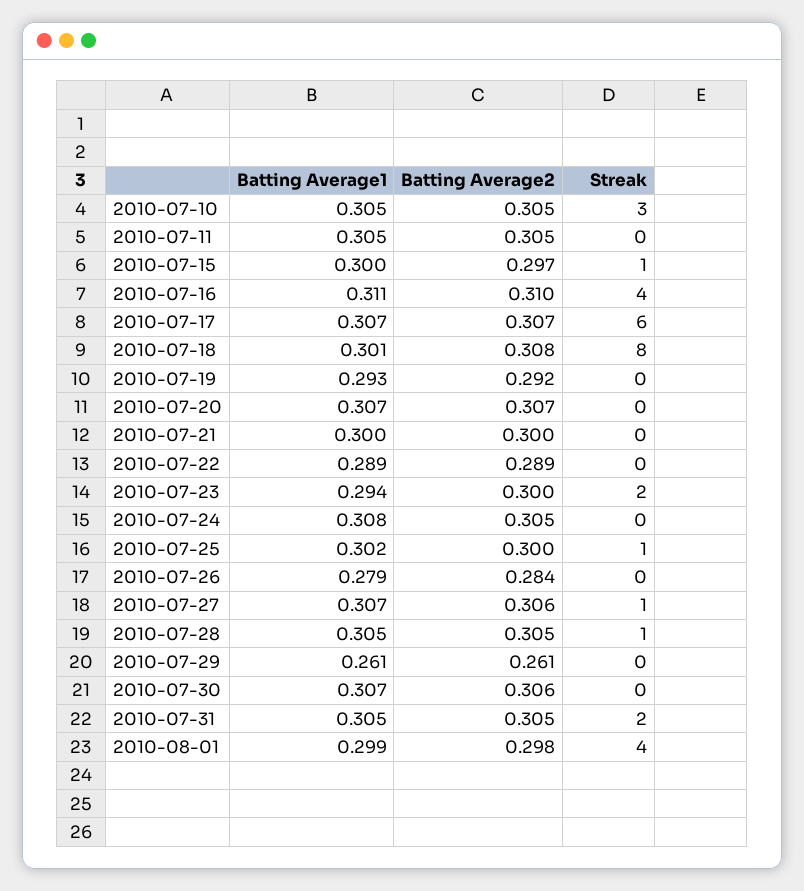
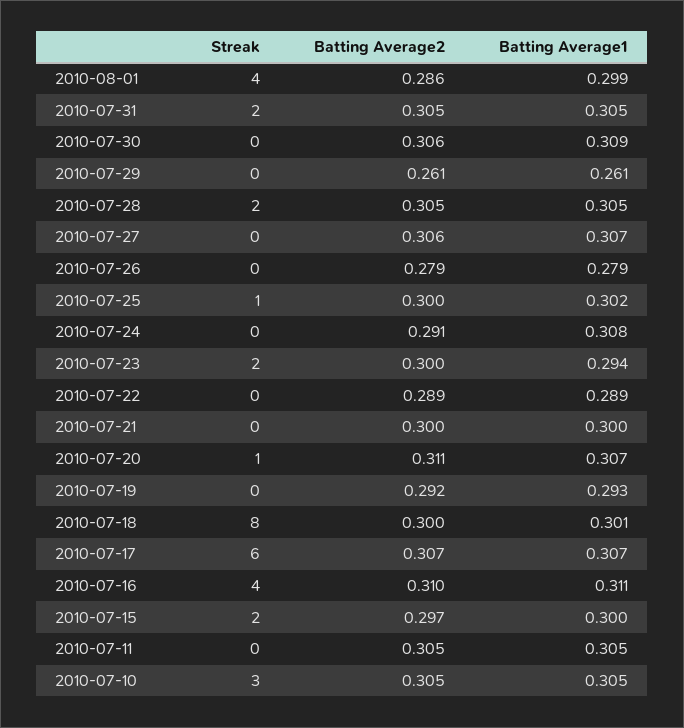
  {
    "Batting Average1": {
      "2010-07-10": 0.305,
      "2010-07-11": 0.305,
      "2010-07-15": 0.3,
      "2010-07-16": 0.311,
      "2010-07-17": 0.307,
      "2010-07-18": 0.301,
      "2010-07-19": 0.293,
      "2010-07-20": 0.307,
      "2010-07-21": 0.3,
      "2010-07-22": 0.289,
      "2010-07-23": 0.294,
      "2010-07-24": 0.308,
      "2010-07-25": 0.302,
      "2010-07-26": 0.279,
      "2010-07-27": 0.307,
      "2010-07-28": 0.305,
      "2010-07-29": 0.261,
-     "2010-07-30": 0.307,
+     "2010-07-30": 0.309,
      "2010-07-31": 0.305,
      "2010-08-01": 0.299
    },
    "Batting Average2": {
      "2010-07-10": 0.305,
      "2010-07-11": 0.305,
      "2010-07-15": 0.297,
      "2010-07-16": 0.31,
      "2010-07-17": 0.307,
-     "2010-07-18": 0.308,
+     "2010-07-18": 0.3,
      "2010-07-19": 0.292,
-     "2010-07-20": 0.307,
+     "2010-07-20": 0.311,
      "2010-07-21": 0.3,
      "2010-07-22": 0.289,
      "2010-07-23": 0.3,
-     "2010-07-24": 0.305,
+     "2010-07-24": 0.291,
      "2010-07-25": 0.3,
-     "2010-07-26": 0.284,
+     "2010-07-26": 0.279,
      "2010-07-27": 0.306,
      "2010-07-28": 0.305,
      "2010-07-29": 0.261,
      "2010-07-30": 0.306,
      "2010-07-31": 0.305,
-     "2010-08-01": 0.298
+     "2010-08-01": 0.286
    },
    "Streak": {
      "2010-07-10": 3,
      "2010-07-11": 0,
-     "2010-07-15": 1,
+     "2010-07-15": 2,
      "2010-07-16": 4,
      "2010-07-17": 6,
      "2010-07-18": 8,
      "2010-07-19": 0,
-     "2010-07-20": 0,
+     "2010-07-20": 1,
      "2010-07-21": 0,
      "2010-07-22": 0,
      "2010-07-23": 2,
      "2010-07-24": 0,
      "2010-07-25": 1,
      "2010-07-26": 0,
-     "2010-07-27": 1,
+     "2010-07-27": 0,
-     "2010-07-28": 1,
+     "2010-07-28": 2,
      "2010-07-29": 0,
      "2010-07-30": 0,
      "2010-07-31": 2,
      "2010-08-01": 4
    }
  }

